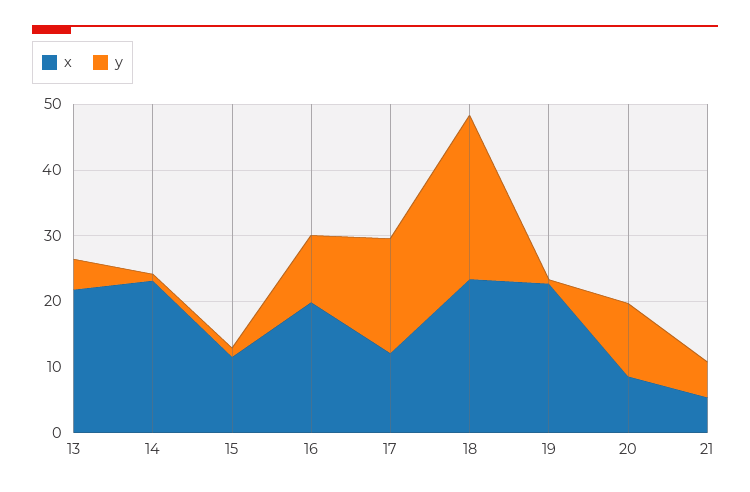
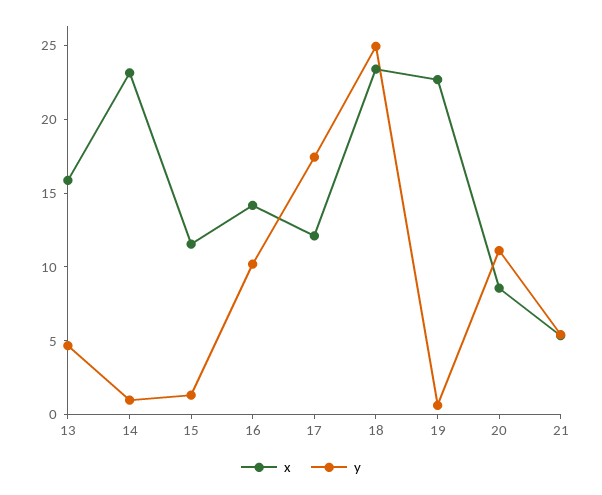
  {
    "x": {
-     "13": 22,
+     "13": 16,
      "14": 23,
      "15": 12,
-     "16": 20,
+     "16": 14,
      "17": 12,
      "18": 23,
      "19": 23,
      "20": 9,
      "21": 5
    },
    "y": {
      "13": 5,
      "14": 1,
      "15": 1,
      "16": 10,
      "17": 17,
      "18": 25,
      "19": 1,
      "20": 11,
      "21": 5
    }
  }

